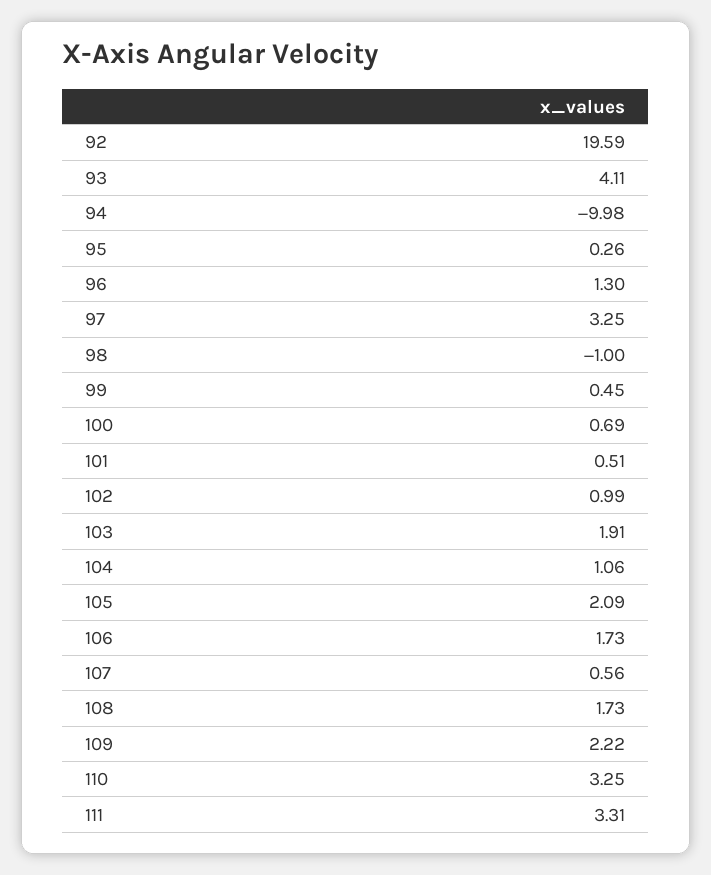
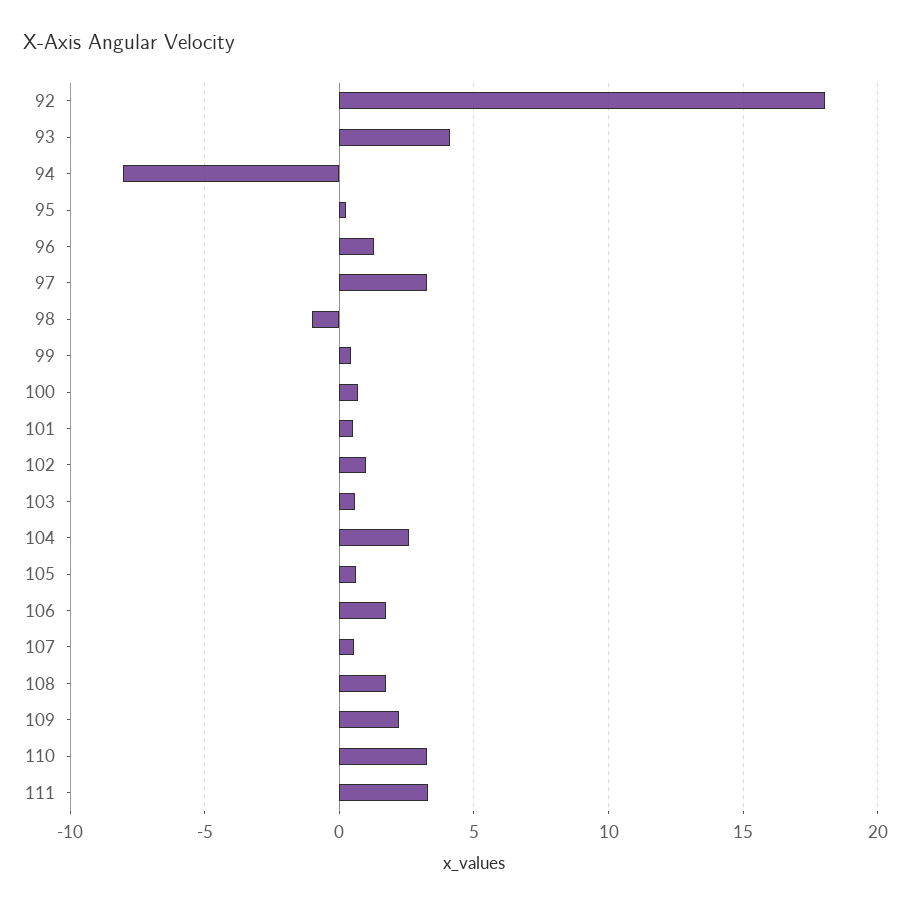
  {
-   "92": 19.59,
+   "92": 18,
    "93": 4.11,
-   "94": -9.98,
+   "94": -8,
    "95": 0.26,
    "96": 1.3,
    "97": 3.25,
    "98": -1,
    "99": 0.45,
    "100": 0.69,
    "101": 0.51,
    "102": 0.99,
-   "103": 1.91,
+   "103": 0.5,
-   "104": 1.06,
+   "104": 2.5,
-   "105": 2.09,
+   "105": 0.5,
    "106": 1.73,
    "107": 0.56,
    "108": 1.73,
    "109": 2.22,
    "110": 3.25,
    "111": 3.31
  }

